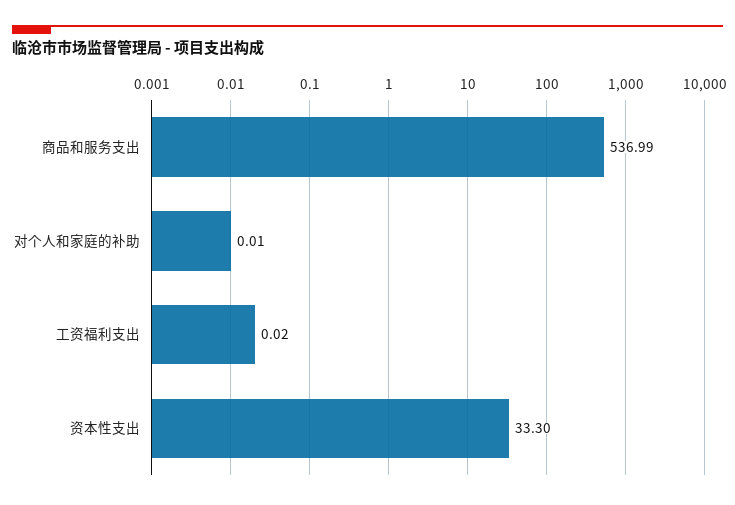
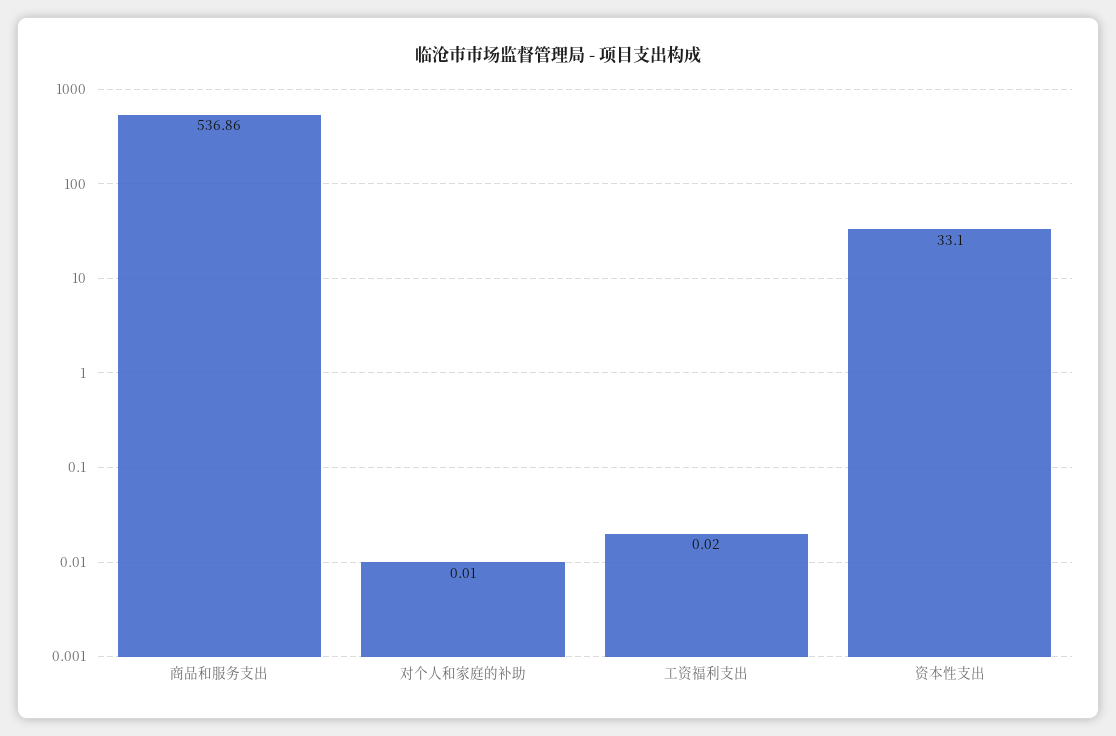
  {
-   "商品和服务支出": 536.99,
+   "商品和服务支出": 536.86,
    "对个人和家庭的补助": 0.01,
    "工资福利支出": 0.02,
-   "资本性支出": 33.3
+   "资本性支出": 33.1
  }

